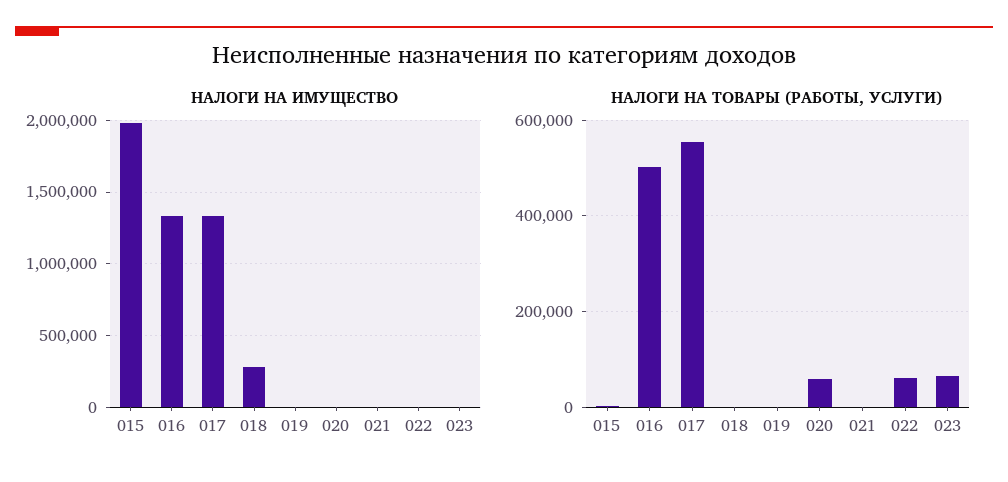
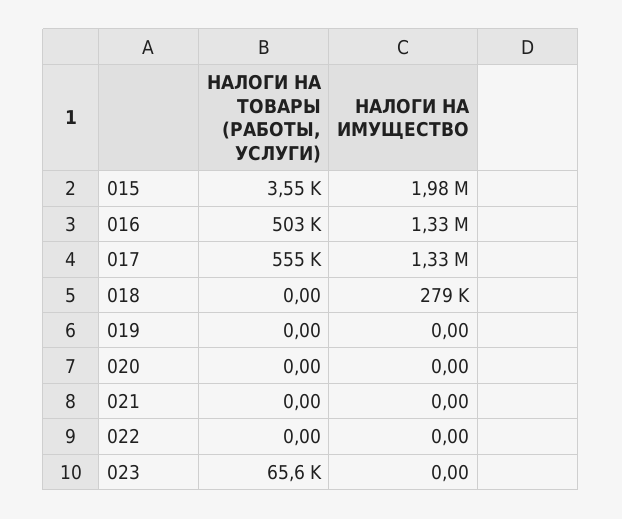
  {
    "НАЛОГИ НА ИМУЩЕСТВО": {
      "015": 1980000,
      "016": 1330000,
      "017": 1330000,
      "018": 279000,
      "019": 0,
      "020": 0,
      "021": 0,
      "022": 0,
      "023": 0
    },
    "НАЛОГИ НА ТОВАРЫ (РАБОТЫ, УСЛУГИ)": {
      "015": 3550,
      "016": 503000,
      "017": 555000,
      "018": 0,
      "019": 0,
-     "020": 60000,
+     "020": 0,
      "021": 0,
-     "022": 60000,
+     "022": 0,
      "023": 65600
    }
  }

